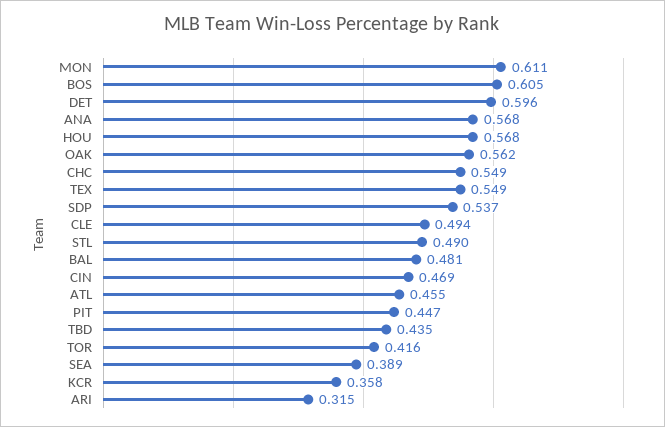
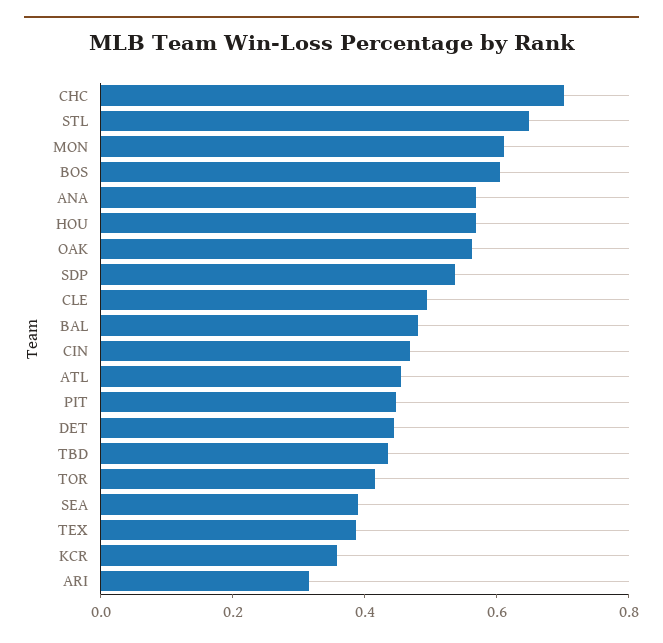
  {
    "MON": 0.611,
    "BOS": 0.605,
-   "DET": 0.596,
+   "DET": 0.45,
    "ANA": 0.568,
    "HOU": 0.568,
    "OAK": 0.562,
-   "CHC": 0.549,
+   "CHC": 0.7,
-   "TEX": 0.549,
+   "TEX": 0.4,
    "SDP": 0.537,
    "CLE": 0.494,
-   "STL": 0.49,
+   "STL": 0.65,
    "BAL": 0.481,
    "CIN": 0.469,
    "ATL": 0.455,
    "PIT": 0.447,
    "TBD": 0.435,
    "TOR": 0.416,
    "SEA": 0.389,
    "KCR": 0.358,
    "ARI": 0.315
  }

